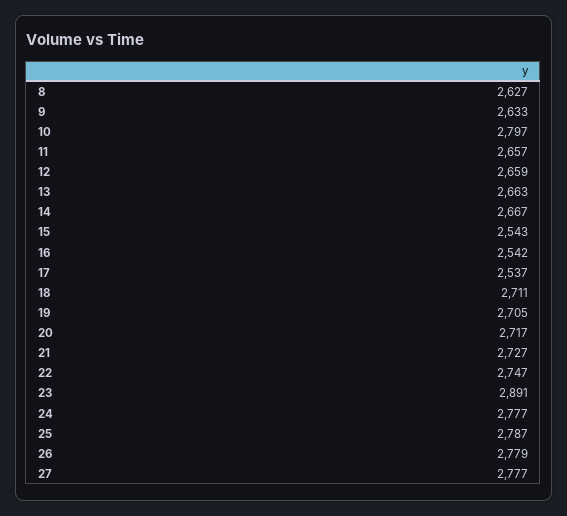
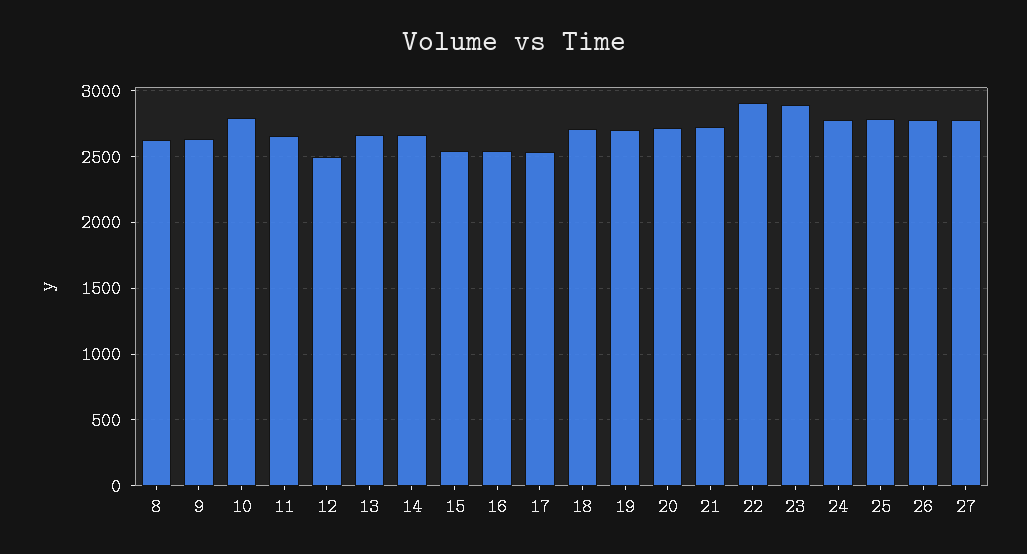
  {
    "8": 2627,
    "9": 2633,
    "10": 2797,
    "11": 2657,
-   "12": 2659,
+   "12": 2500,
    "13": 2663,
    "14": 2667,
    "15": 2543,
    "16": 2542,
    "17": 2537,
    "18": 2711,
    "19": 2705,
    "20": 2717,
    "21": 2727,
-   "22": 2747,
+   "22": 2900,
    "23": 2891,
    "24": 2777,
    "25": 2787,
    "26": 2779,
    "27": 2777
  }

